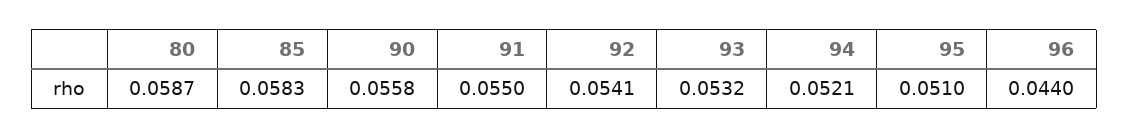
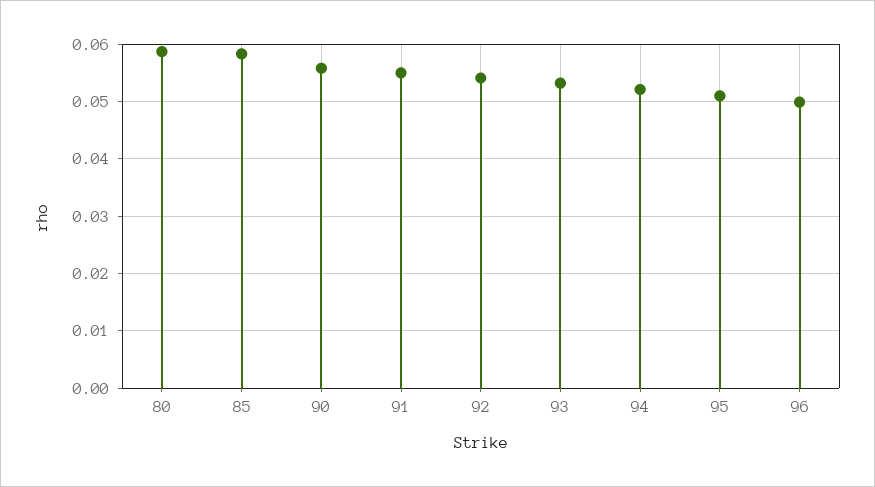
  {
    "80": 0.0587,
    "85": 0.0583,
    "90": 0.0558,
    "91": 0.055,
    "92": 0.0541,
    "93": 0.0532,
    "94": 0.0521,
    "95": 0.051,
-   "96": 0.044
+   "96": 0.05
  }

